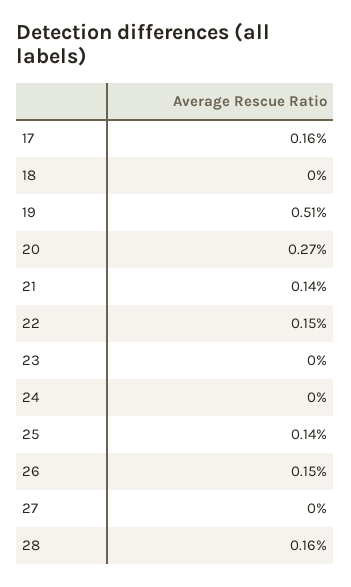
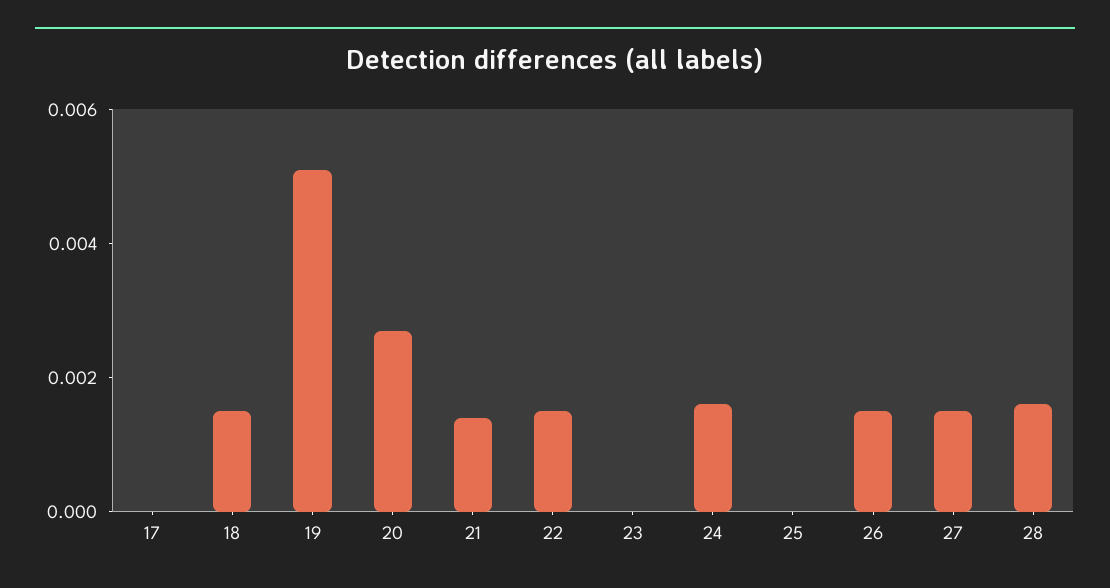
  {
-   "17": 0.0016,
+   "17": 0,
-   "18": 0,
+   "18": 0.0015,
    "19": 0.0051,
    "20": 0.0027,
    "21": 0.0014,
    "22": 0.0015,
    "23": 0,
-   "24": 0,
+   "24": 0.0015,
-   "25": 0.0014,
+   "25": 0,
    "26": 0.0015,
-   "27": 0,
+   "27": 0.0015,
    "28": 0.0016
  }

